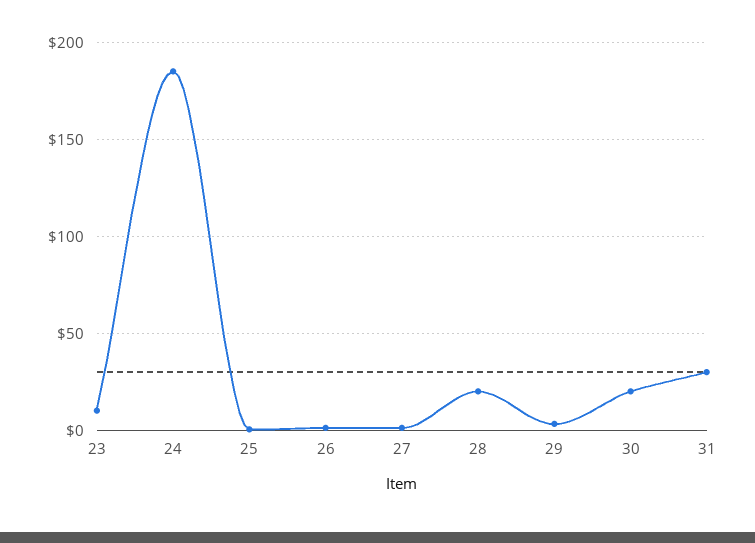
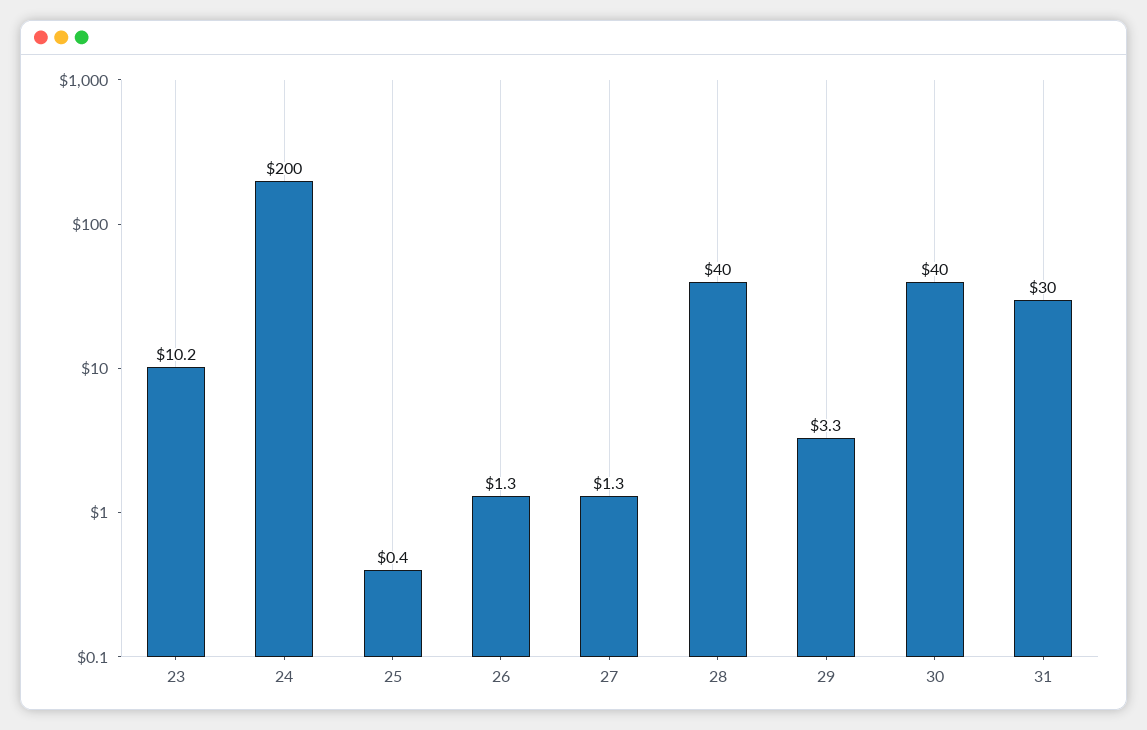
  {
    "23": 10.2,
-   "24": 185,
+   "24": 200,
    "25": 0.4,
    "26": 1.3,
    "27": 1.3,
-   "28": 20,
+   "28": 40,
    "29": 3.3,
-   "30": 20,
+   "30": 40,
    "31": 30
  }

